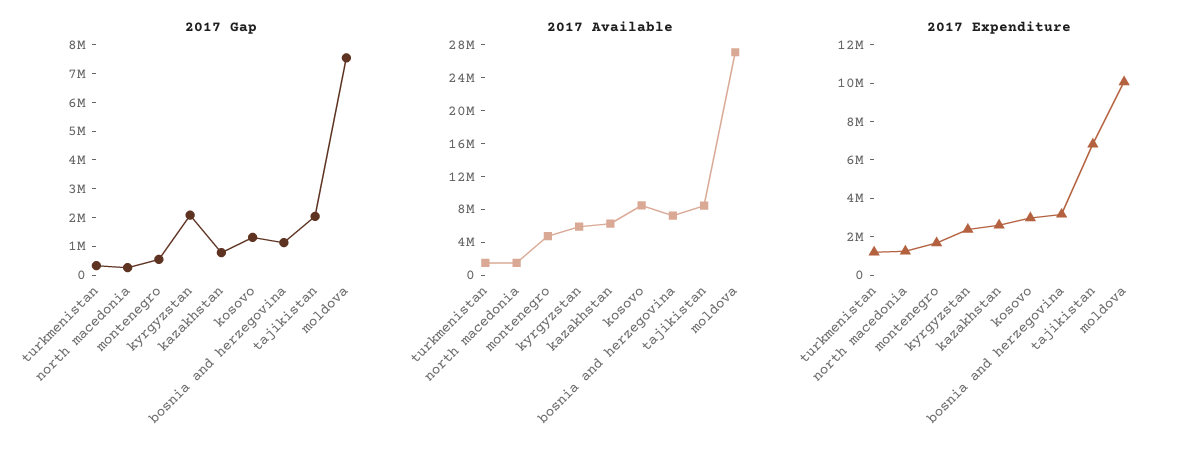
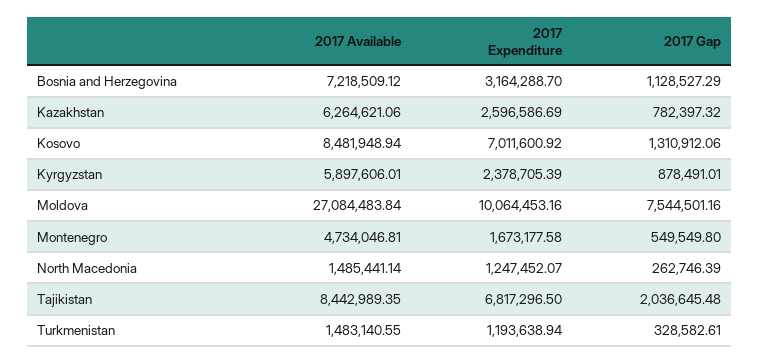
  {
    "2017 Gap": {
      "turkmenistan": 328582.61,
      "north macedonia": 262746.39,
      "montenegro": 549549.8,
-     "kyrgyzstan": 2000000,
+     "kyrgyzstan": 878491.01,
      "kazakhstan": 782397.32,
      "kosovo": 1310912.06,
      "bosnia and herzegovina": 1128527.29,
      "tajikistan": 2036645.48,
      "moldova": 7544501.16
    },
    "2017 Available": {
      "turkmenistan": 1483140.55,
      "north macedonia": 1485441.14,
      "montenegro": 4734046.81,
      "kyrgyzstan": 5897606.01,
      "kazakhstan": 6264621.06,
      "kosovo": 8481948.94,
      "bosnia and herzegovina": 7218509.12,
      "tajikistan": 8442989.35,
      "moldova": 27084483.84
    },
    "2017 Expenditure": {
      "turkmenistan": 1193638.94,
      "north macedonia": 1247452.07,
      "montenegro": 1673177.58,
      "kyrgyzstan": 2378705.39,
      "kazakhstan": 2596586.69,
-     "kosovo": 3000000,
+     "kosovo": 7011600.92,
      "bosnia and herzegovina": 3164288.7,
      "tajikistan": 6817296.5,
      "moldova": 10064453.16
    }
  }

